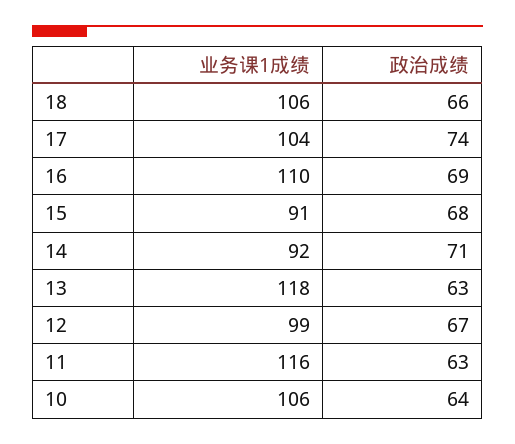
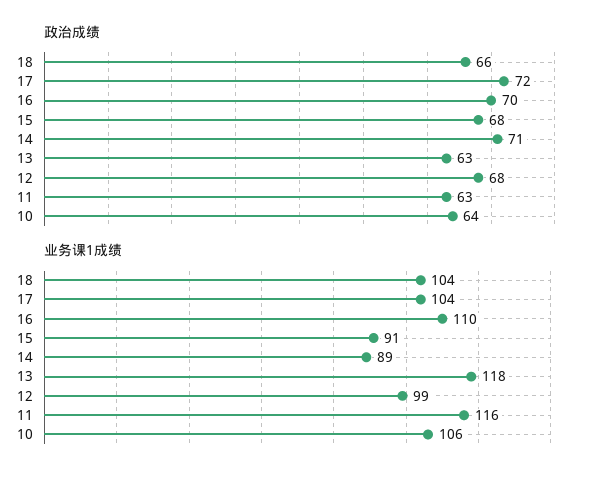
  {
    "业务课1成绩": {
-     "18": 106,
+     "18": 104,
      "17": 104,
      "16": 110,
      "15": 91,
-     "14": 92,
+     "14": 89,
      "13": 118,
      "12": 99,
      "11": 116,
      "10": 106
    },
    "政治成绩": {
      "18": 66,
-     "17": 74,
+     "17": 72,
-     "16": 69,
+     "16": 70,
      "15": 68,
      "14": 71,
      "13": 63,
-     "12": 67,
+     "12": 68,
      "11": 63,
      "10": 64
    }
  }

